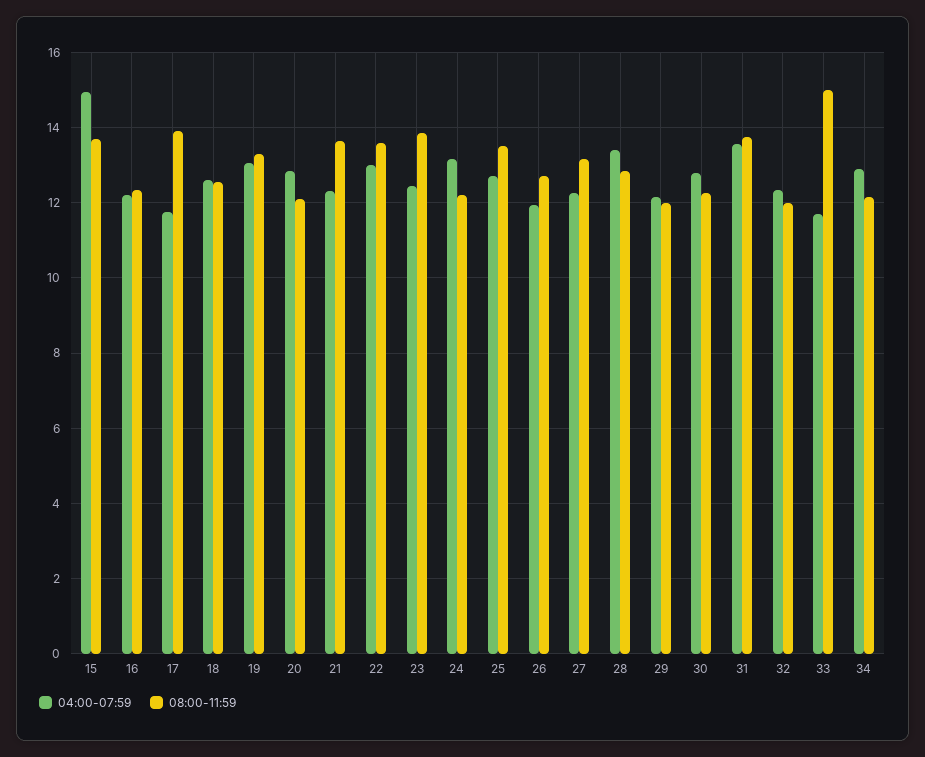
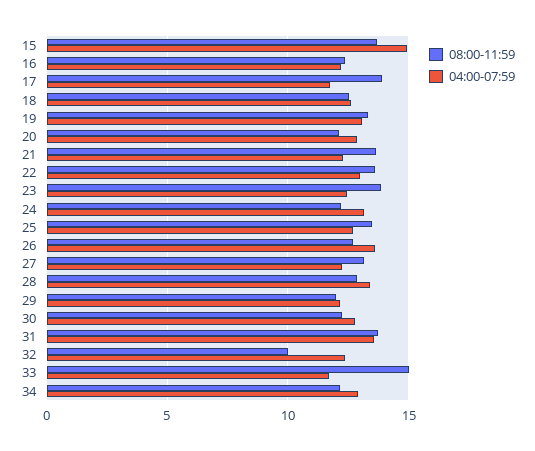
  {
    "04:00-07:59": {
      "15": 15,
      "16": 12.2,
      "17": 11.8,
      "18": 12.6,
      "19": 13,
      "20": 12.8,
      "21": 12.4,
      "22": 13,
      "23": 12.4,
      "24": 13.2,
      "25": 12.8,
-     "26": 12,
+     "26": 13.5,
      "27": 12.2,
      "28": 13.4,
      "29": 12.2,
      "30": 12.8,
      "31": 13.6,
      "32": 12.4,
      "33": 11.8,
      "34": 13
    },
    "08:00-11:59": {
      "15": 13.8,
      "16": 12.4,
      "17": 14,
      "18": 12.6,
      "19": 13.4,
      "20": 12.2,
      "21": 13.6,
      "22": 13.6,
      "23": 13.8,
      "24": 12.2,
      "25": 13.6,
      "26": 12.8,
      "27": 13.2,
      "28": 12.8,
      "29": 12,
      "30": 12.2,
      "31": 13.8,
-     "32": 12,
+     "32": 10,
      "33": 15,
      "34": 12.2
    }
  }

